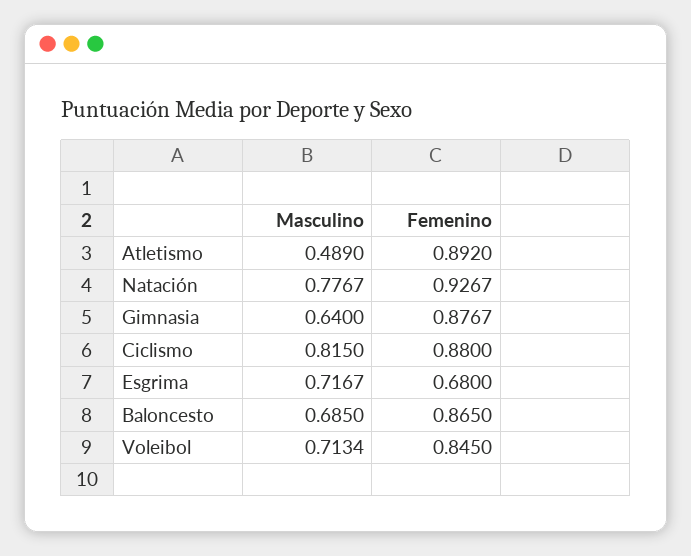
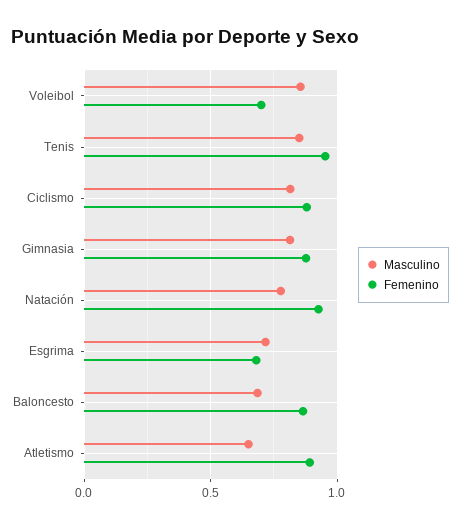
  {
    "Masculino": {
-     "Atletismo": 0.489,
+     "Atletismo": 0.65,
      "Natación": 0.7767,
-     "Gimnasia": 0.64,
+     "Gimnasia": 0.8,
      "Ciclismo": 0.815,
      "Esgrima": 0.7167,
      "Baloncesto": 0.685,
-     "Voleibol": 0.7134
+     "Voleibol": 0.85,
+     "Tenis": 0.85
    },
    "Femenino": {
      "Atletismo": 0.892,
      "Natación": 0.9267,
      "Gimnasia": 0.8767,
      "Ciclismo": 0.88,
      "Esgrima": 0.68,
      "Baloncesto": 0.865,
-     "Voleibol": 0.845
+     "Voleibol": 0.7,
+     "Tenis": 0.95
    }
  }

